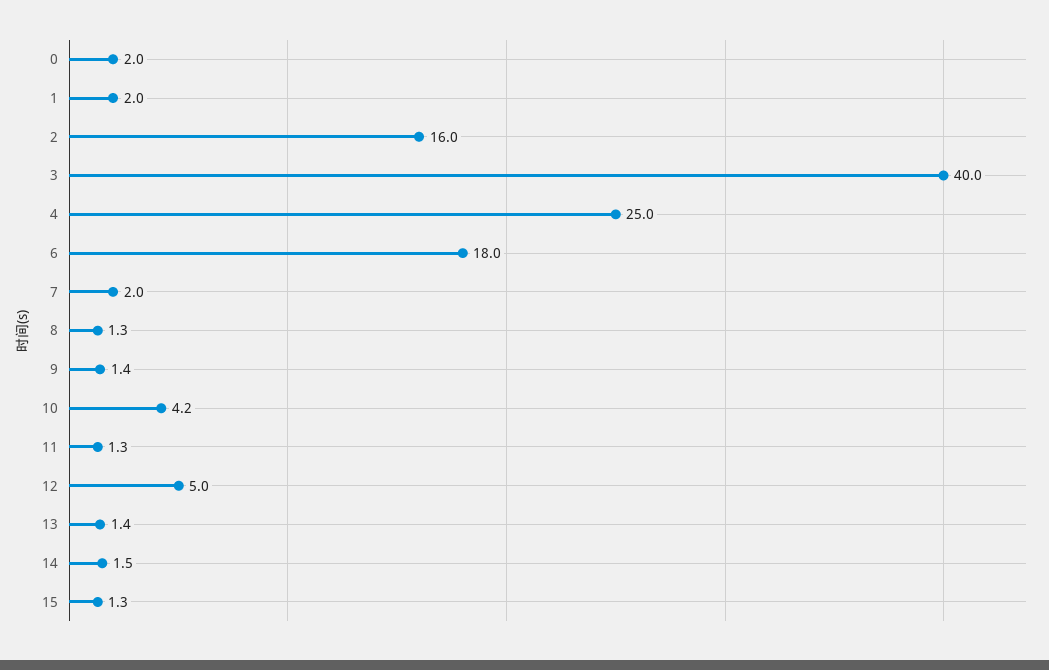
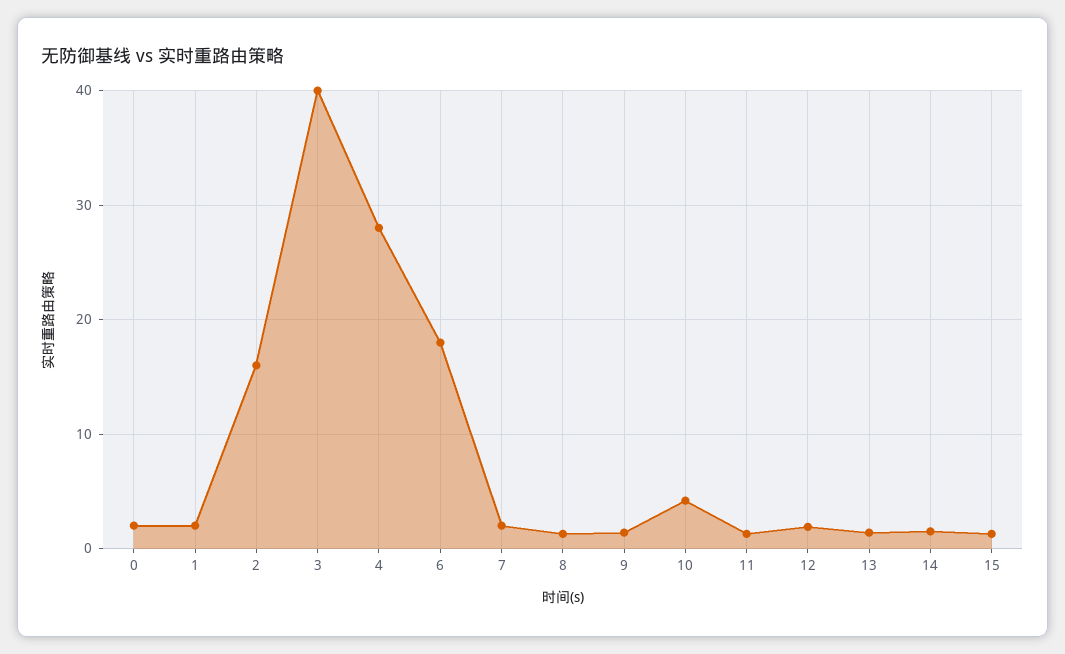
  {
    "0": 2,
    "1": 2,
    "2": 16,
    "3": 40,
-   "4": 25,
+   "4": 28,
    "6": 18,
    "7": 2,
    "8": 1.3,
    "9": 1.4,
    "10": 4.2,
    "11": 1.3,
-   "12": 5,
+   "12": 2,
    "13": 1.4,
    "14": 1.5,
    "15": 1.3
  }

